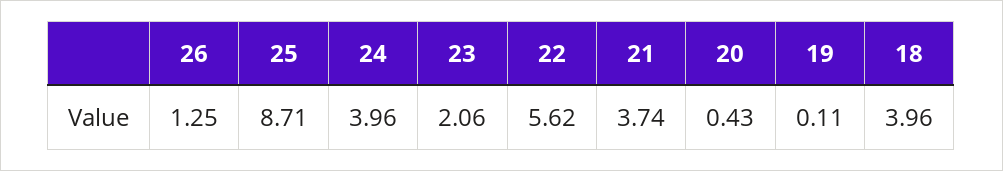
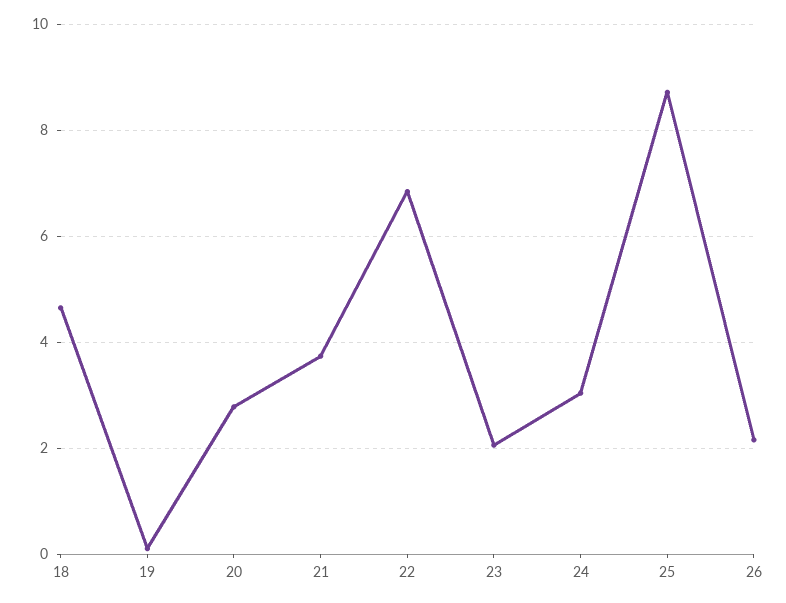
  {
-   "26": 1.25,
+   "26": 2.2,
    "25": 8.71,
-   "24": 3.96,
+   "24": 3,
    "23": 2.06,
-   "22": 5.62,
+   "22": 6.8,
    "21": 3.74,
-   "20": 0.43,
+   "20": 2.8,
    "19": 0.11,
-   "18": 3.96
+   "18": 4.6
  }

